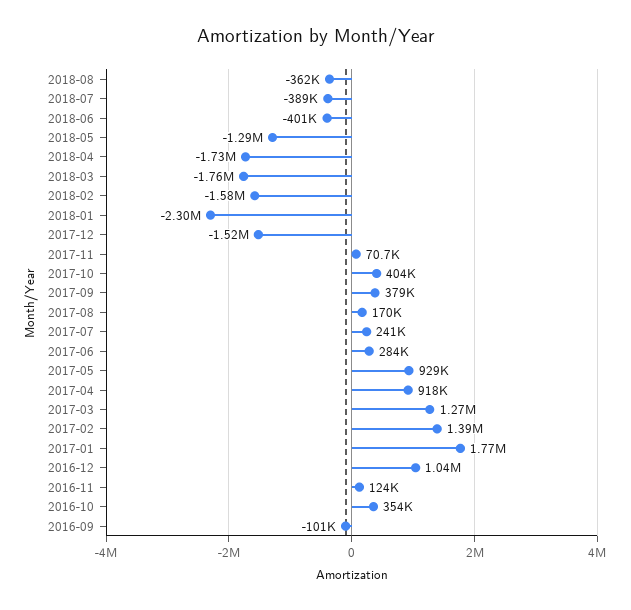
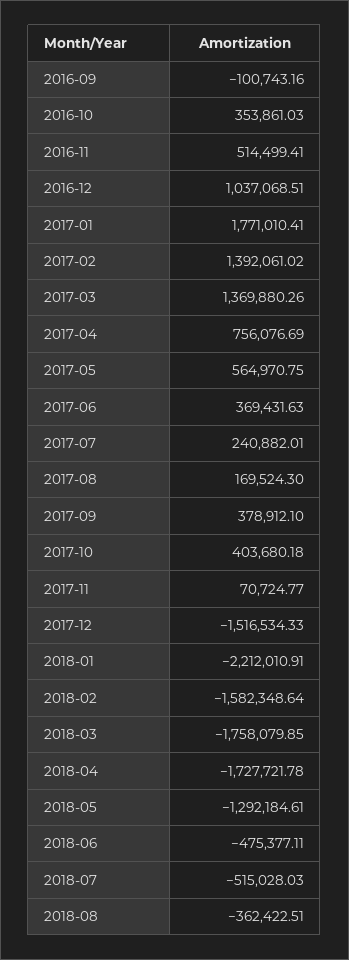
  {
    "2018-08": -362422.51,
-   "2018-07": -389000,
+   "2018-07": -515028.03,
-   "2018-06": -401000,
+   "2018-06": -475377.11,
    "2018-05": -1292184.61,
    "2018-04": -1727721.78,
    "2018-03": -1758079.85,
    "2018-02": -1582348.64,
-   "2018-01": -2300000,
+   "2018-01": -2212010.91,
    "2017-12": -1516534.33,
    "2017-11": 70724.77,
    "2017-10": 403680.18,
    "2017-09": 378912.1,
    "2017-08": 169524.3,
    "2017-07": 240882.01,
-   "2017-06": 284000,
+   "2017-06": 369431.63,
-   "2017-05": 929000,
+   "2017-05": 564970.75,
-   "2017-04": 918000,
+   "2017-04": 756076.69,
-   "2017-03": 1270000,
+   "2017-03": 1369880.26,
    "2017-02": 1392061.02,
    "2017-01": 1771010.41,
    "2016-12": 1037068.51,
-   "2016-11": 124000,
+   "2016-11": 514499.41,
    "2016-10": 353861.03,
    "2016-09": -100743.16
  }

